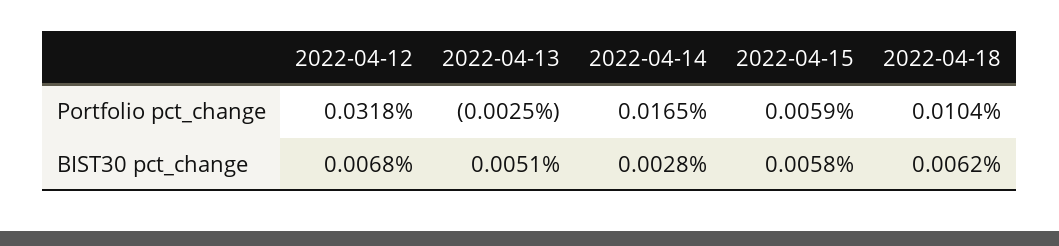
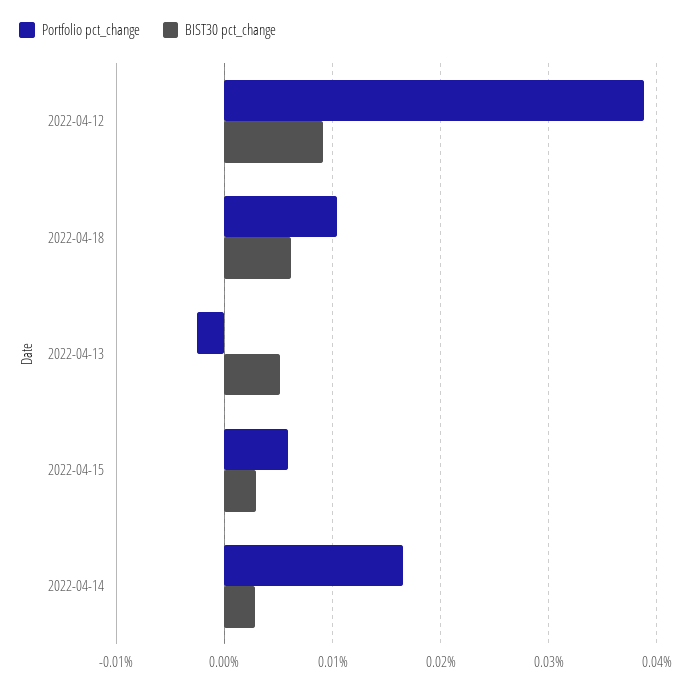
  {
    "Portfolio pct_change": {
-     "2022-04-12": 0.0318,
+     "2022-04-12": 0.039,
      "2022-04-13": -0.0025,
      "2022-04-14": 0.0165,
      "2022-04-15": 0.0059,
      "2022-04-18": 0.0104
    },
    "BIST30 pct_change": {
-     "2022-04-12": 0.0068,
+     "2022-04-12": 0.009,
      "2022-04-13": 0.0051,
      "2022-04-14": 0.0028,
-     "2022-04-15": 0.0058,
+     "2022-04-15": 0.003,
      "2022-04-18": 0.0062
    }
  }

